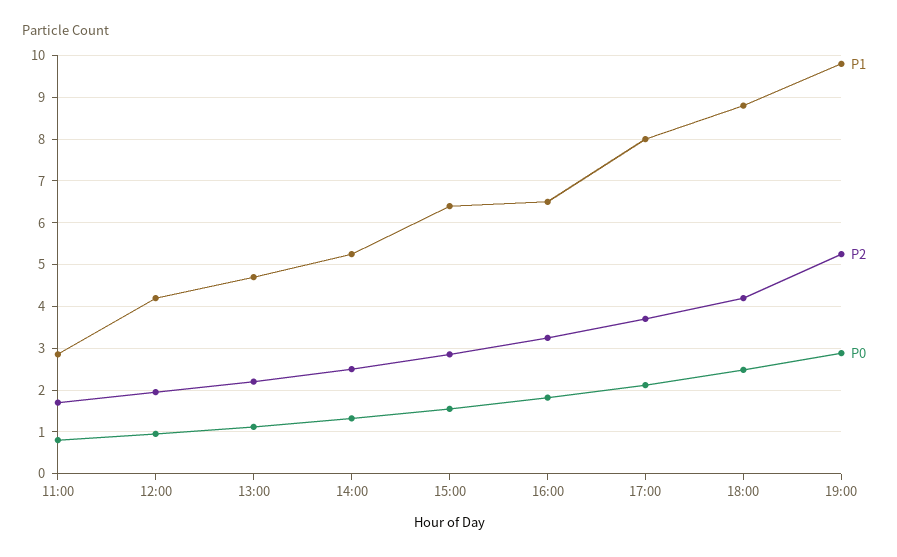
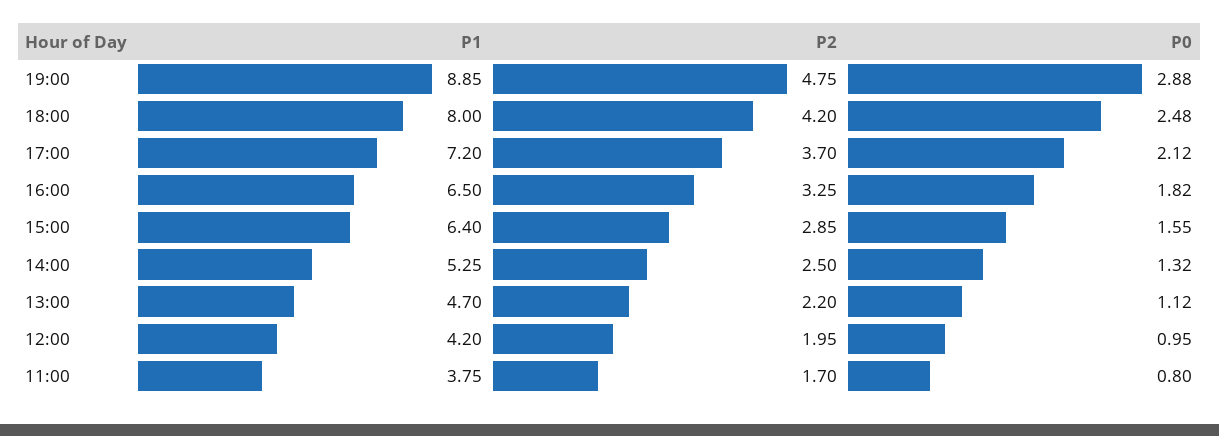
  {
    "P1": {
-     "11:00": 2.8,
+     "11:00": 3.75,
      "12:00": 4.2,
      "13:00": 4.7,
      "14:00": 5.25,
      "15:00": 6.4,
      "16:00": 6.5,
-     "17:00": 8,
+     "17:00": 7.2,
-     "18:00": 8.8,
+     "18:00": 8,
-     "19:00": 9.8
+     "19:00": 8.85
    },
    "P2": {
      "11:00": 1.7,
      "12:00": 1.95,
      "13:00": 2.2,
      "14:00": 2.5,
      "15:00": 2.85,
      "16:00": 3.25,
      "17:00": 3.7,
      "18:00": 4.2,
-     "19:00": 5.2
+     "19:00": 4.75
    },
    "P0": {
      "11:00": 0.8,
      "12:00": 0.95,
      "13:00": 1.12,
      "14:00": 1.32,
      "15:00": 1.55,
      "16:00": 1.82,
      "17:00": 2.12,
      "18:00": 2.48,
      "19:00": 2.88
    }
  }

